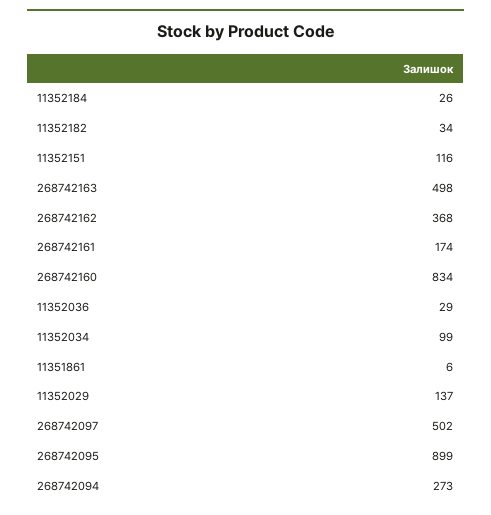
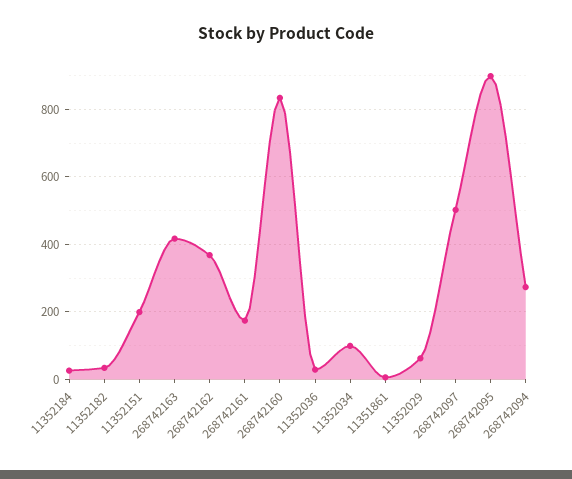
  {
    "11352184": 26,
    "11352182": 34,
-   "11352151": 116,
+   "11352151": 200,
-   "268742163": 498,
+   "268742163": 420,
    "268742162": 368,
    "268742161": 174,
    "268742160": 834,
    "11352036": 29,
    "11352034": 99,
    "11351861": 6,
-   "11352029": 137,
+   "11352029": 60,
    "268742097": 502,
    "268742095": 899,
    "268742094": 273
  }

